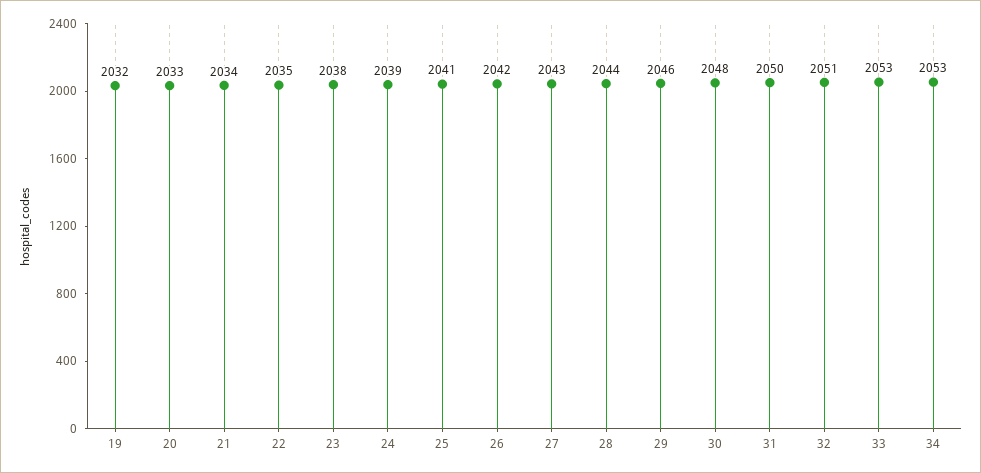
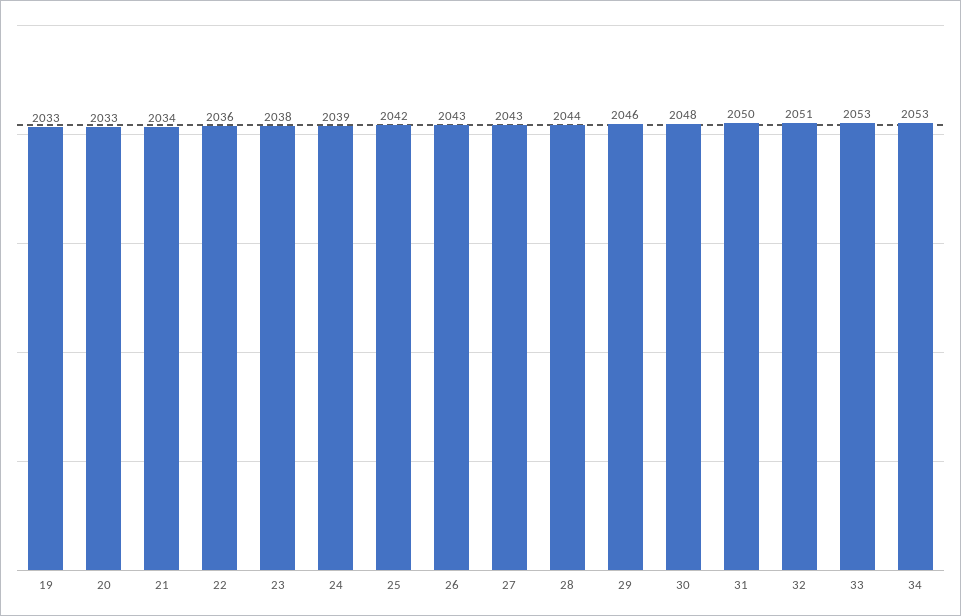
  {
-   "19": 2032,
+   "19": 2033,
    "20": 2033,
    "21": 2034,
-   "22": 2035,
+   "22": 2036,
    "23": 2038,
    "24": 2039,
-   "25": 2041,
+   "25": 2042,
-   "26": 2042,
+   "26": 2043,
    "27": 2043,
    "28": 2044,
    "29": 2046,
    "30": 2048,
    "31": 2050,
    "32": 2051,
    "33": 2053,
    "34": 2053
  }

